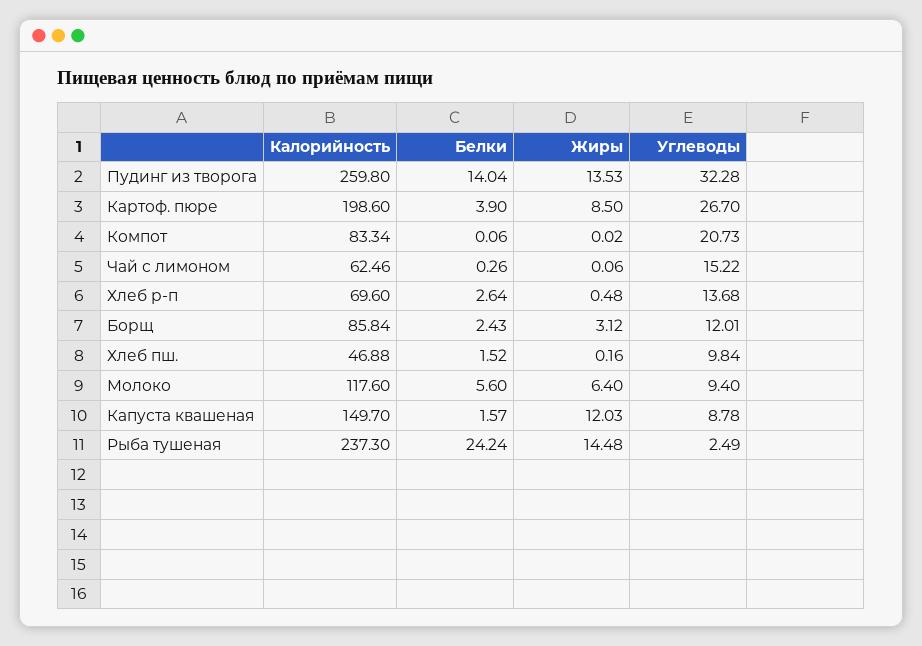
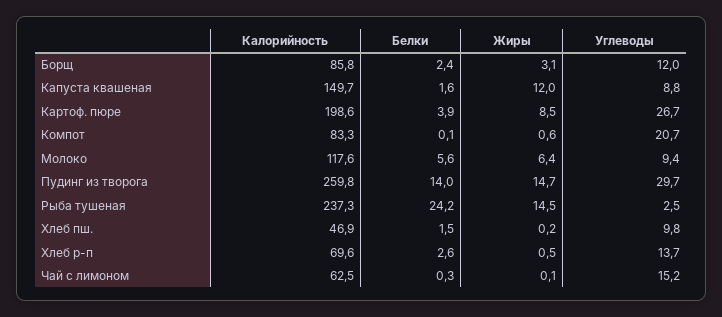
  {
    "Калорийность": {
      "Пудинг из творога": 259.8,
      "Картоф. пюре": 198.6,
      "Компот": 83.34,
      "Чай с лимоном": 62.46,
      "Хлеб р-п": 69.6,
      "Борщ": 85.84,
      "Хлеб пш.": 46.88,
      "Молоко": 117.6,
      "Капуста квашеная": 149.7,
      "Рыба тушеная": 237.3
    },
    "Белки": {
      "Пудинг из творога": 14.04,
      "Картоф. пюре": 3.9,
      "Компот": 0.06,
      "Чай с лимоном": 0.26,
      "Хлеб р-п": 2.64,
      "Борщ": 2.43,
      "Хлеб пш.": 1.52,
      "Молоко": 5.6,
      "Капуста квашеная": 1.57,
      "Рыба тушеная": 24.24
    },
    "Жиры": {
-     "Пудинг из творога": 13.53,
+     "Пудинг из творога": 14.7,
      "Картоф. пюре": 8.5,
-     "Компот": 0.02,
+     "Компот": 0.6,
      "Чай с лимоном": 0.06,
      "Хлеб р-п": 0.48,
      "Борщ": 3.12,
      "Хлеб пш.": 0.16,
      "Молоко": 6.4,
      "Капуста квашеная": 12.03,
      "Рыба тушеная": 14.48
    },
    "Углеводы": {
-     "Пудинг из творога": 32.28,
+     "Пудинг из творога": 29.7,
      "Картоф. пюре": 26.7,
      "Компот": 20.73,
      "Чай с лимоном": 15.22,
      "Хлеб р-п": 13.68,
      "Борщ": 12.01,
      "Хлеб пш.": 9.84,
      "Молоко": 9.4,
      "Капуста квашеная": 8.78,
      "Рыба тушеная": 2.49
    }
  }

